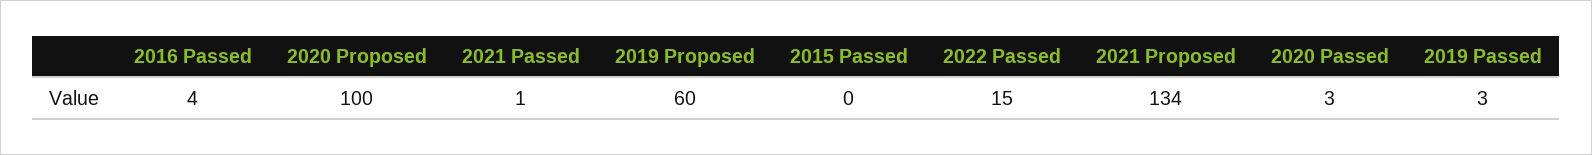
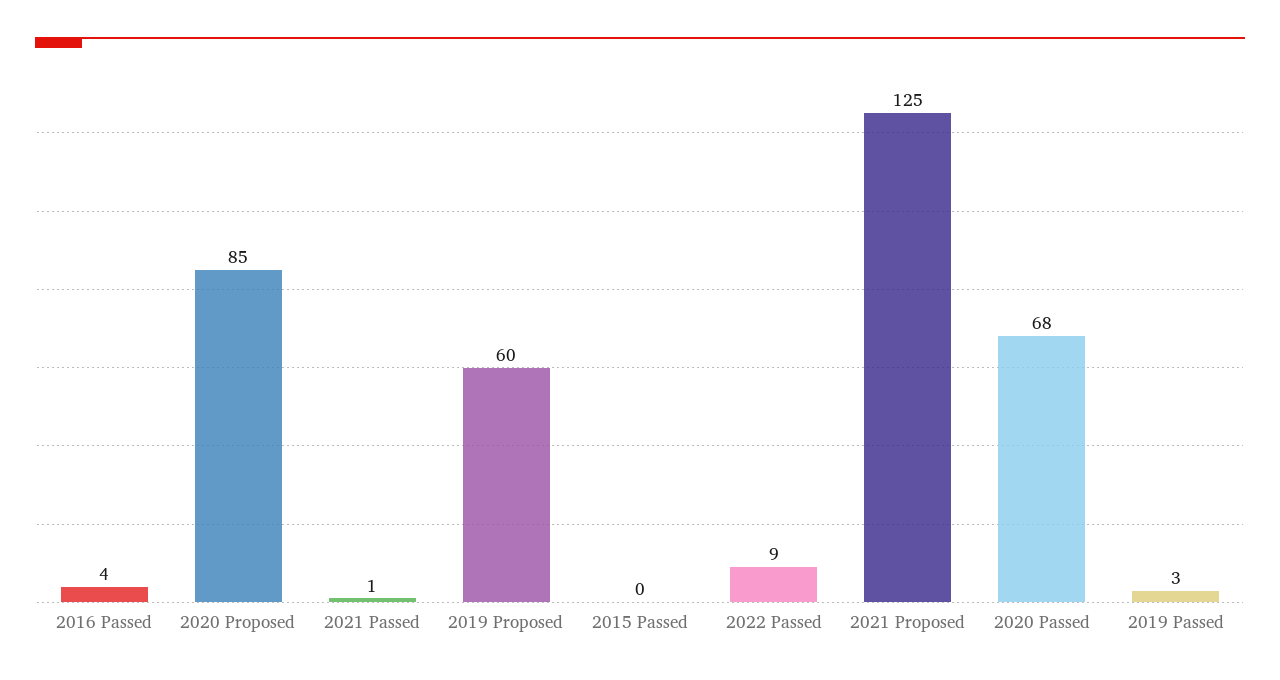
  {
    "2016 Passed": 4,
-   "2020 Proposed": 100,
+   "2020 Proposed": 85,
    "2021 Passed": 1,
    "2019 Proposed": 60,
    "2015 Passed": 0,
-   "2022 Passed": 15,
+   "2022 Passed": 9,
-   "2021 Proposed": 134,
+   "2021 Proposed": 125,
-   "2020 Passed": 3,
+   "2020 Passed": 68,
    "2019 Passed": 3
  }

